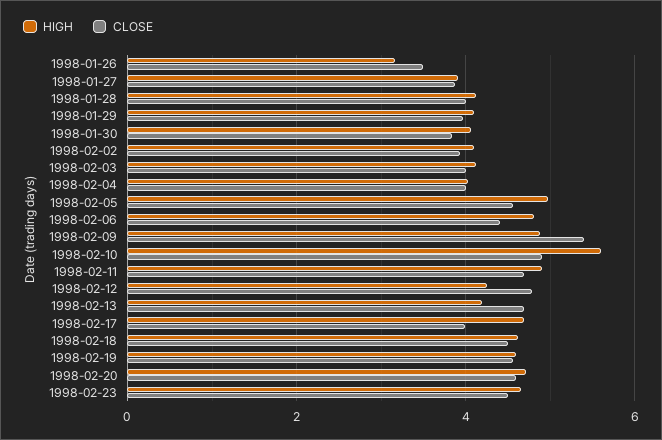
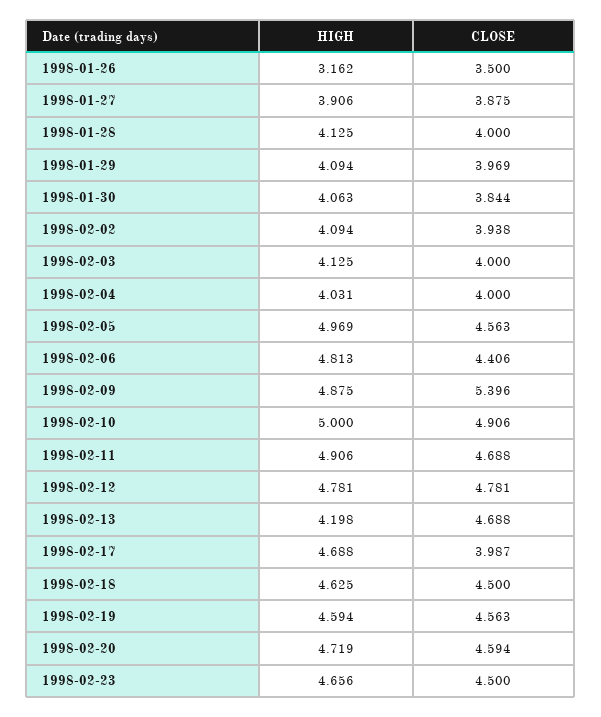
  {
    "HIGH": {
      "1998-01-26": 3.162,
      "1998-01-27": 3.906,
      "1998-01-28": 4.125,
      "1998-01-29": 4.094,
      "1998-01-30": 4.063,
      "1998-02-02": 4.094,
      "1998-02-03": 4.125,
      "1998-02-04": 4.031,
      "1998-02-05": 4.969,
      "1998-02-06": 4.813,
      "1998-02-09": 4.875,
-     "1998-02-10": 5.6,
+     "1998-02-10": 5,
      "1998-02-11": 4.906,
-     "1998-02-12": 4.2,
+     "1998-02-12": 4.781,
      "1998-02-13": 4.198,
      "1998-02-17": 4.688,
      "1998-02-18": 4.625,
      "1998-02-19": 4.594,
      "1998-02-20": 4.719,
      "1998-02-23": 4.656
    },
    "CLOSE": {
      "1998-01-26": 3.5,
      "1998-01-27": 3.875,
      "1998-01-28": 4,
      "1998-01-29": 3.969,
      "1998-01-30": 3.844,
      "1998-02-02": 3.938,
      "1998-02-03": 4,
      "1998-02-04": 4,
      "1998-02-05": 4.563,
      "1998-02-06": 4.406,
      "1998-02-09": 5.396,
      "1998-02-10": 4.906,
      "1998-02-11": 4.688,
      "1998-02-12": 4.781,
      "1998-02-13": 4.688,
      "1998-02-17": 3.987,
      "1998-02-18": 4.5,
      "1998-02-19": 4.563,
      "1998-02-20": 4.594,
      "1998-02-23": 4.5
    }
  }

